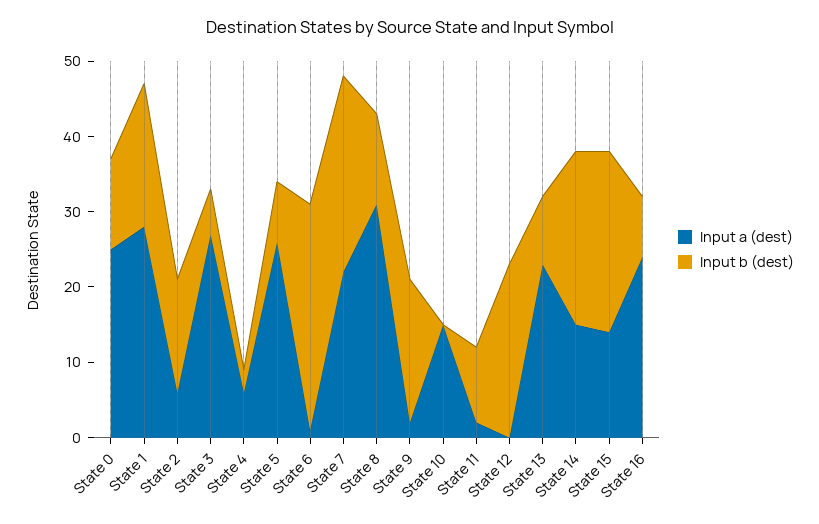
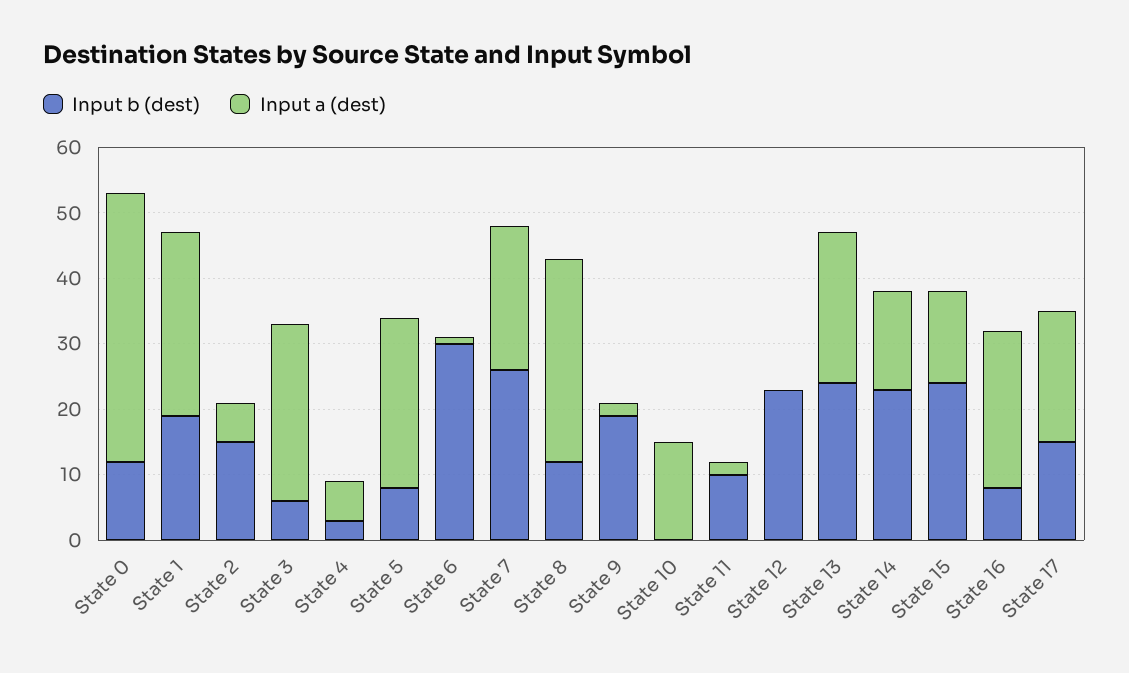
  {
    "Input a (dest)": {
-     "State 0": 25,
+     "State 0": 40,
      "State 1": 30,
      "State 2": 5,
      "State 3": 25,
      "State 4": 5,
      "State 5": 25,
      "State 6": 0,
      "State 7": 20,
      "State 8": 30,
      "State 9": 0,
      "State 10": 15,
      "State 11": 0,
      "State 12": 0,
      "State 13": 25,
      "State 14": 15,
      "State 15": 15,
-     "State 16": 25
+     "State 16": 25,
+     "State 17": 20
    },
    "Input b (dest)": {
      "State 0": 10,
      "State 1": 20,
      "State 2": 15,
      "State 3": 5,
      "State 4": 5,
      "State 5": 10,
      "State 6": 30,
      "State 7": 25,
      "State 8": 10,
      "State 9": 20,
      "State 10": 0,
      "State 11": 10,
      "State 12": 25,
-     "State 13": 10,
+     "State 13": 25,
      "State 14": 25,
      "State 15": 25,
-     "State 16": 10
+     "State 16": 10,
+     "State 17": 15
    }
  }

